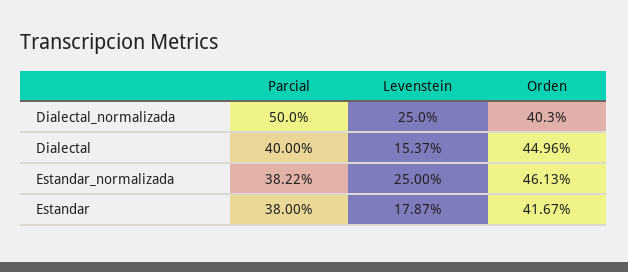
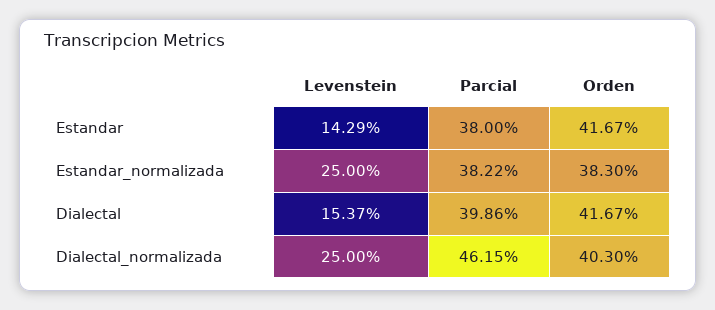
  {
    "Parcial": {
-     "Dialectal_normalizada": 50,
+     "Dialectal_normalizada": 46.15,
-     "Dialectal": 40,
+     "Dialectal": 39.86,
      "Estandar_normalizada": 38.22,
      "Estandar": 38
    },
    "Levenstein": {
      "Dialectal_normalizada": 25,
      "Dialectal": 15.37,
      "Estandar_normalizada": 25,
-     "Estandar": 17.87
+     "Estandar": 14.29
    },
    "Orden": {
      "Dialectal_normalizada": 40.3,
-     "Dialectal": 44.96,
+     "Dialectal": 41.67,
-     "Estandar_normalizada": 46.13,
+     "Estandar_normalizada": 38.3,
      "Estandar": 41.67
    }
  }

